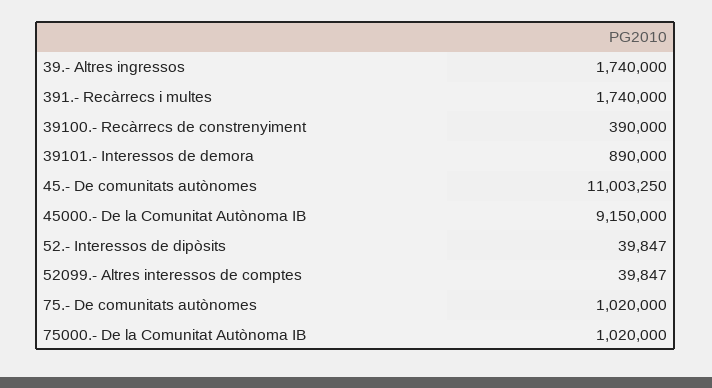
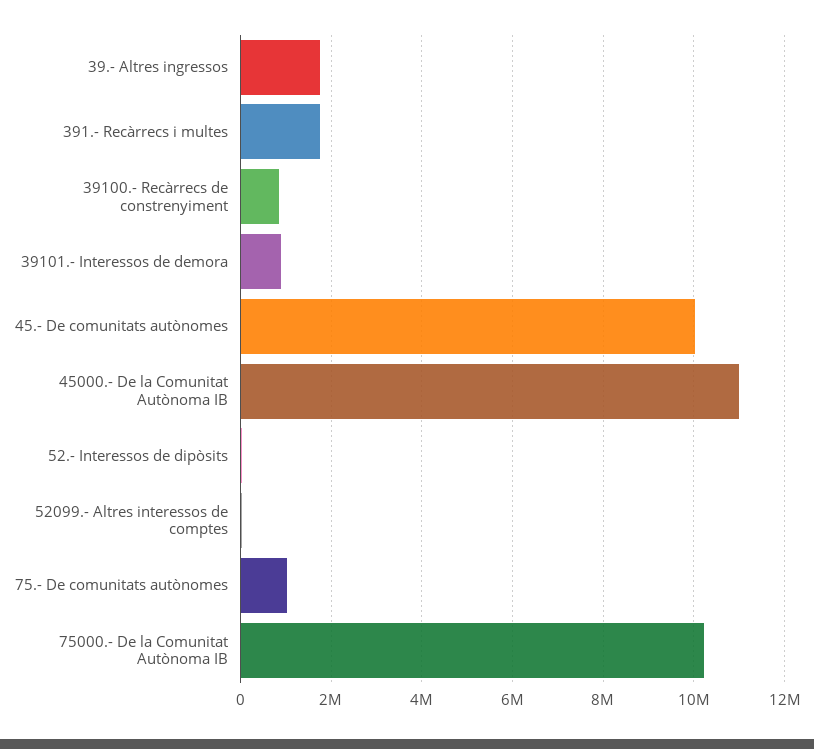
  {
    "39.- Altres ingressos": 1740000,
    "391.- Recàrrecs i multes": 1740000,
-   "39100.- Recàrrecs de constrenyiment": 390000,
+   "39100.- Recàrrecs de constrenyiment": 800000,
    "39101.- Interessos de demora": 890000,
-   "45.- De comunitats autònomes": 11003250,
+   "45.- De comunitats autònomes": 10000000,
-   "45000.- De la Comunitat Autònoma IB": 9150000,
+   "45000.- De la Comunitat Autònoma IB": 11000000,
    "52.- Interessos de dipòsits": 39847,
    "52099.- Altres interessos de comptes": 39847,
    "75.- De comunitats autònomes": 1020000,
-   "75000.- De la Comunitat Autònoma IB": 1020000
+   "75000.- De la Comunitat Autònoma IB": 10200000
  }

